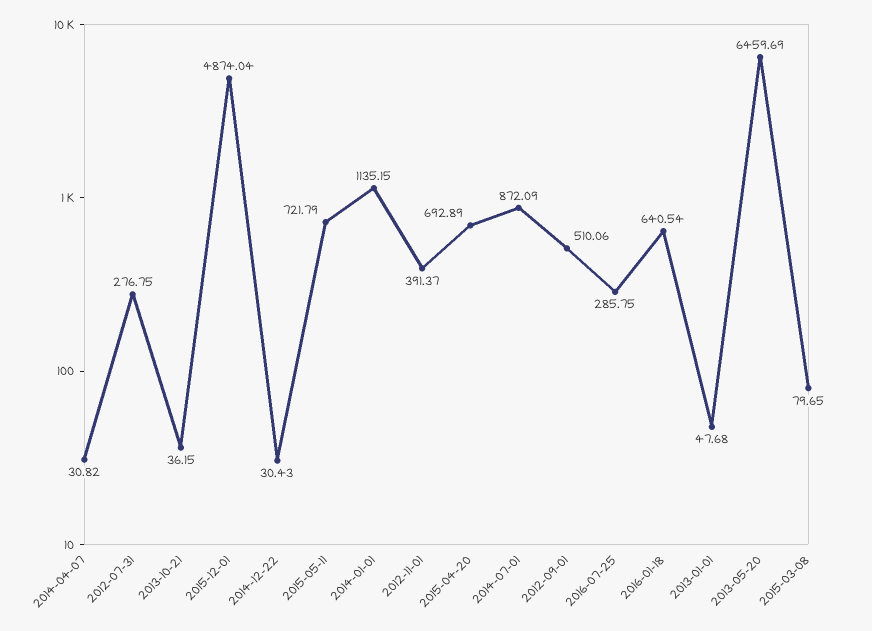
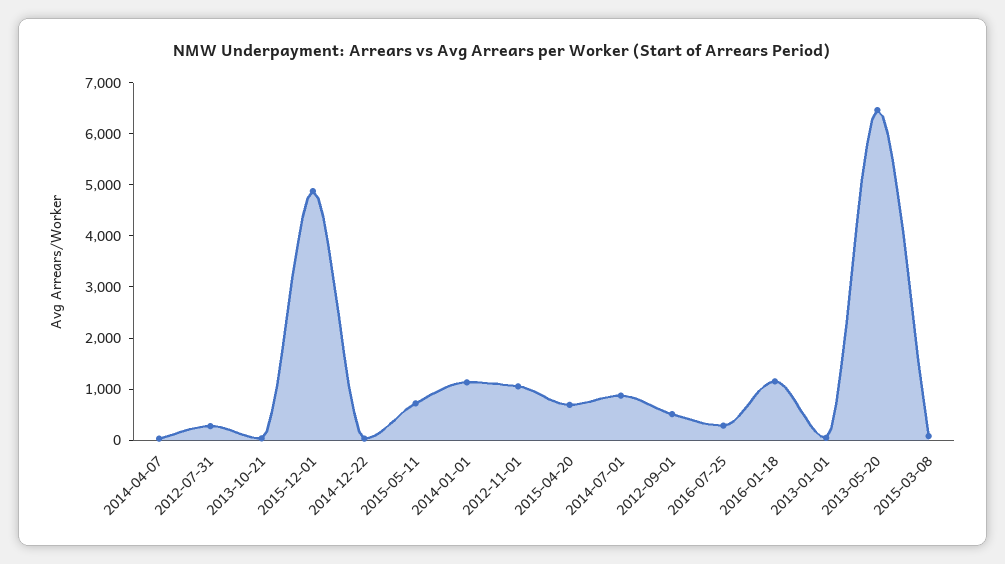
  {
    "2014-04-07": 30.82,
    "2012-07-31": 276.75,
    "2013-10-21": 36.15,
    "2015-12-01": 4874.04,
    "2014-12-22": 30.43,
    "2015-05-11": 721.79,
    "2014-01-01": 1135.15,
-   "2012-11-01": 391.37,
+   "2012-11-01": 1000,
    "2015-04-20": 692.89,
    "2014-07-01": 872.09,
    "2012-09-01": 510.06,
    "2016-07-25": 285.75,
-   "2016-01-18": 640.54,
+   "2016-01-18": 1200,
    "2013-01-01": 47.68,
    "2013-05-20": 6459.69,
    "2015-03-08": 79.65
  }

